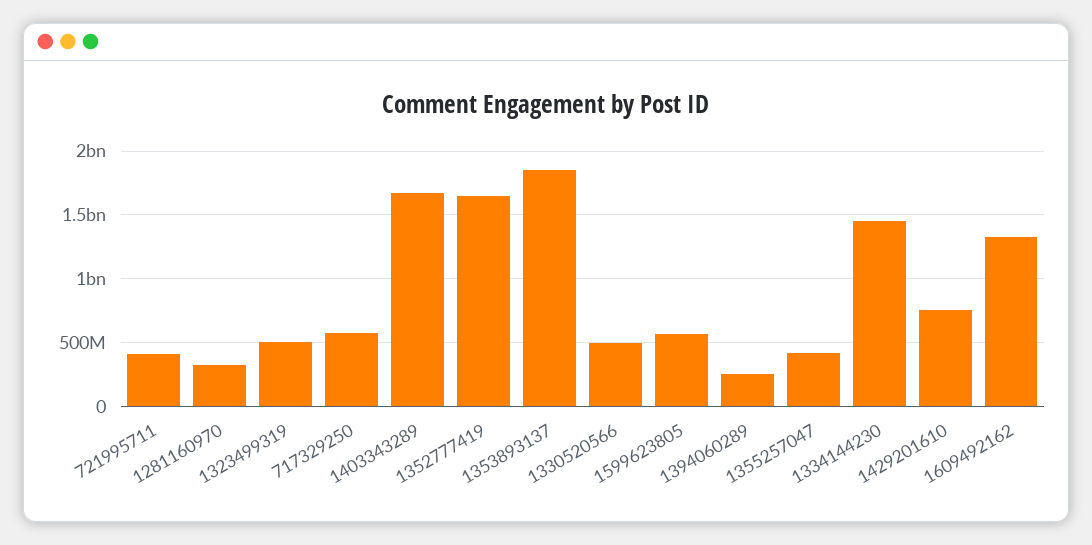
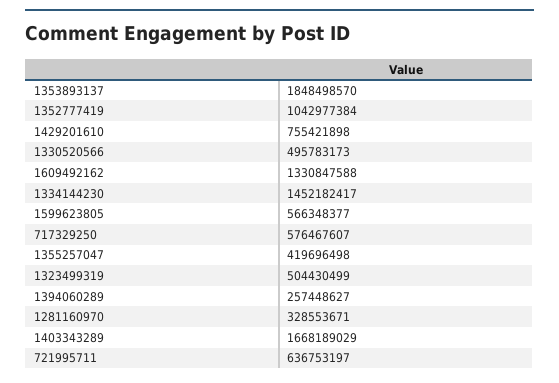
  {
-   "721995711": 400000000,
+   "721995711": 636753197,
    "1281160970": 328553671,
    "1323499319": 504430499,
    "717329250": 576467607,
    "1403343289": 1668189029,
-   "1352777419": 1650000000,
+   "1352777419": 1042977384,
    "1353893137": 1848498570,
    "1330520566": 495783173,
    "1599623805": 566348377,
    "1394060289": 257448627,
    "1355257047": 419696498,
    "1334144230": 1452182417,
    "1429201610": 755421898,
    "1609492162": 1330847588
  }

